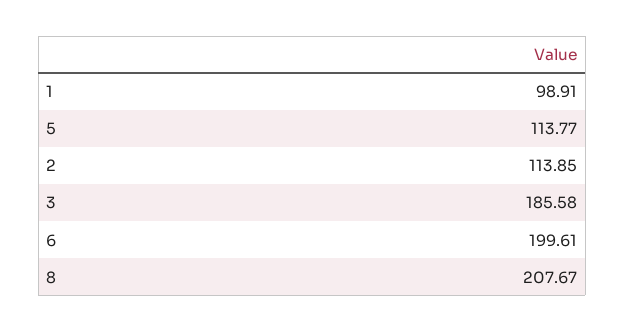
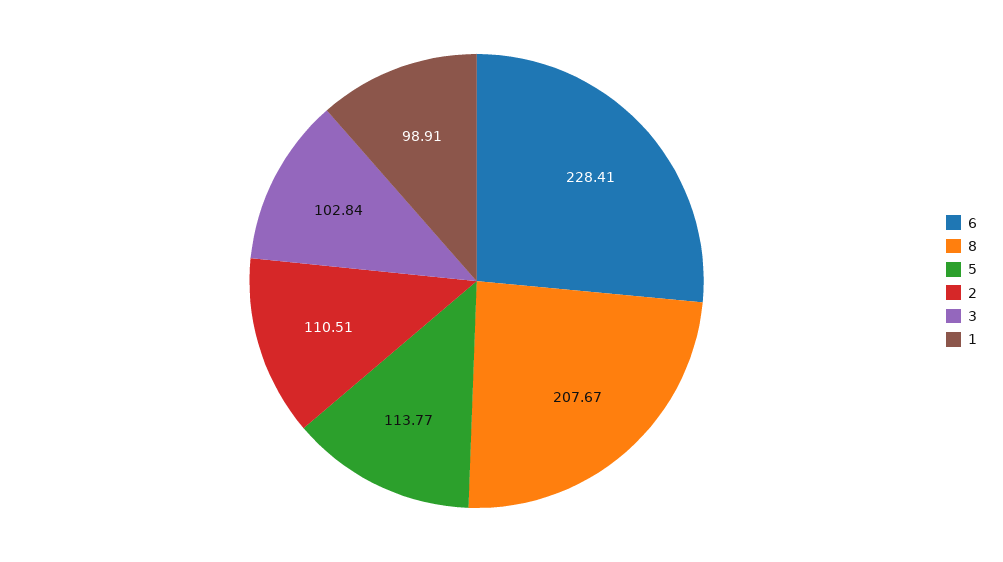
  {
    "1": 98.91,
    "5": 113.77,
-   "2": 113.85,
+   "2": 110.51,
-   "3": 185.58,
+   "3": 102.84,
-   "6": 199.61,
+   "6": 228.41,
    "8": 207.67
  }

